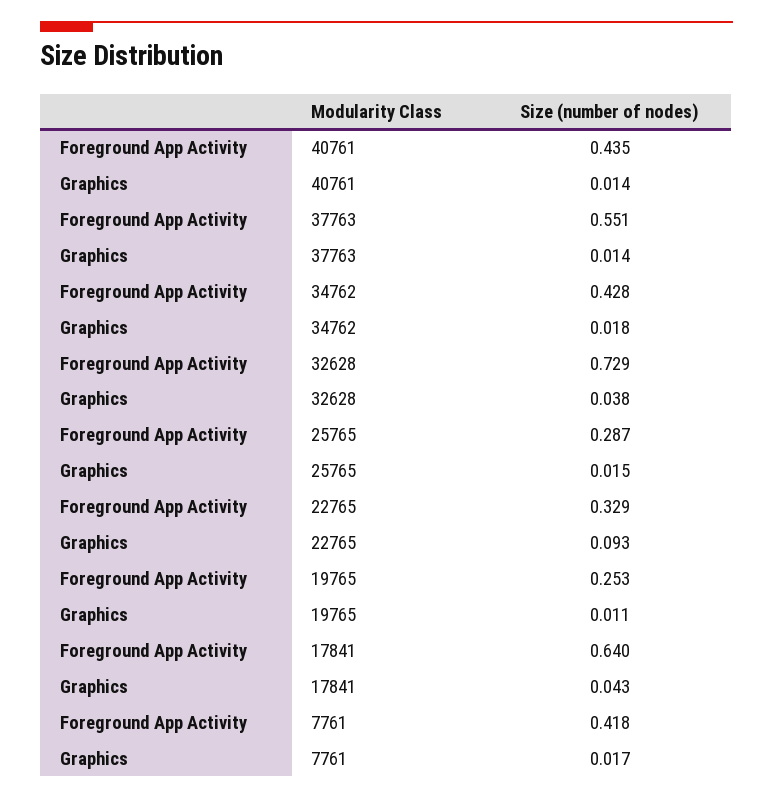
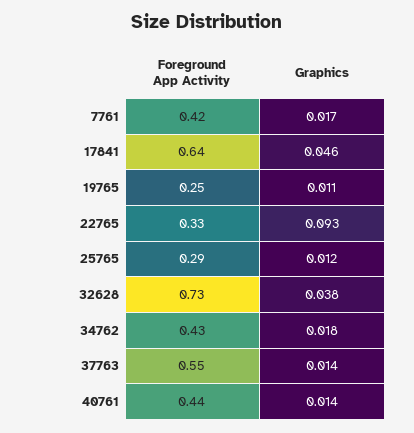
  {
    "Foreground App Activity": {
      "40761": 0.435,
      "37763": 0.551,
      "34762": 0.428,
      "32628": 0.729,
      "25765": 0.287,
      "22765": 0.329,
      "19765": 0.253,
      "17841": 0.64,
      "7761": 0.418
    },
    "Graphics": {
      "40761": 0.014,
      "37763": 0.014,
      "34762": 0.018,
      "32628": 0.038,
-     "25765": 0.015,
+     "25765": 0.012,
      "22765": 0.093,
      "19765": 0.011,
-     "17841": 0.043,
+     "17841": 0.046,
      "7761": 0.017
    }
  }

